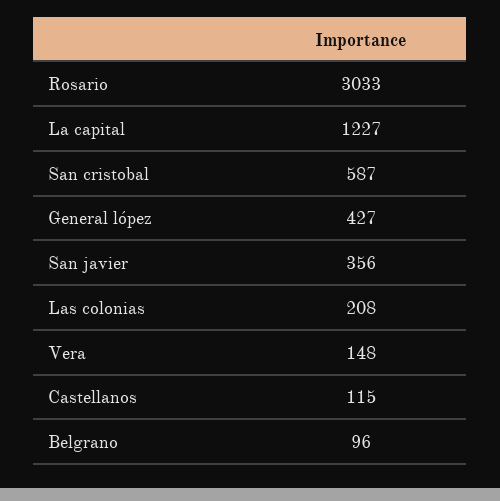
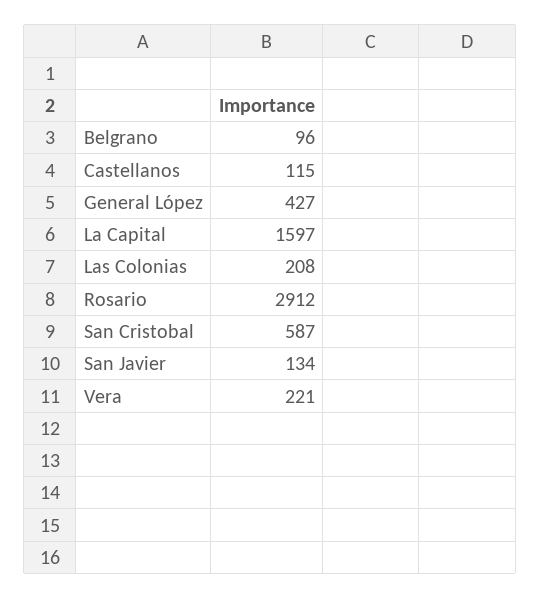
  {
-   "Rosario": 3033,
+   "Rosario": 2912,
-   "La capital": 1227,
+   "La capital": 1597,
    "San cristobal": 587,
    "General lópez": 427,
-   "San javier": 356,
+   "San javier": 134,
    "Las colonias": 208,
-   "Vera": 148,
+   "Vera": 221,
    "Castellanos": 115,
    "Belgrano": 96
  }

